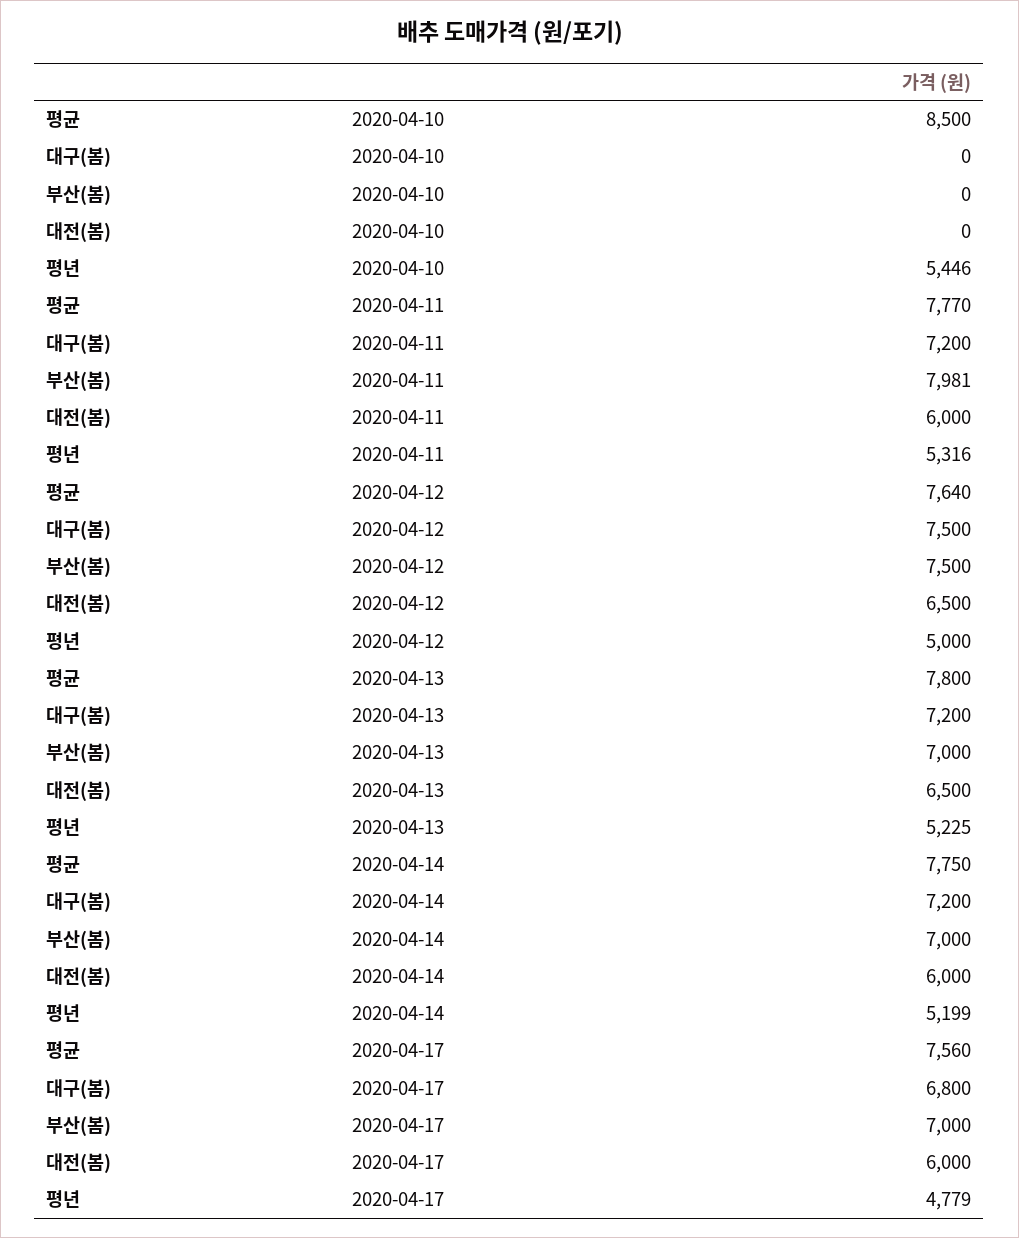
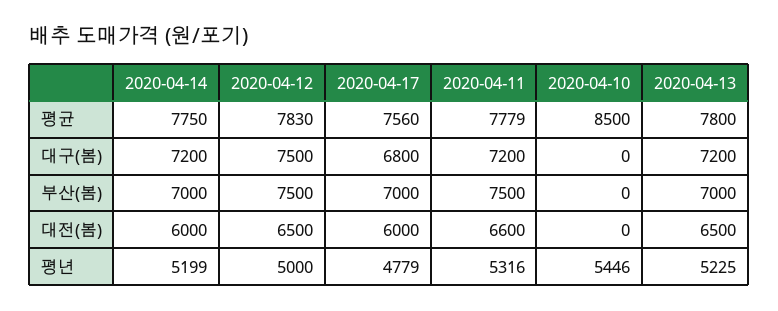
  {
    "평균": {
      "2020-04-10": 8500,
-     "2020-04-11": 7770,
+     "2020-04-11": 7779,
-     "2020-04-12": 7640,
+     "2020-04-12": 7830,
      "2020-04-13": 7800,
      "2020-04-14": 7750,
      "2020-04-17": 7560
    },
    "대구(봄)": {
      "2020-04-10": 0,
      "2020-04-11": 7200,
      "2020-04-12": 7500,
      "2020-04-13": 7200,
      "2020-04-14": 7200,
      "2020-04-17": 6800
    },
    "부산(봄)": {
      "2020-04-10": 0,
-     "2020-04-11": 7981,
+     "2020-04-11": 7500,
      "2020-04-12": 7500,
      "2020-04-13": 7000,
      "2020-04-14": 7000,
      "2020-04-17": 7000
    },
    "대전(봄)": {
      "2020-04-10": 0,
-     "2020-04-11": 6000,
+     "2020-04-11": 6600,
      "2020-04-12": 6500,
      "2020-04-13": 6500,
      "2020-04-14": 6000,
      "2020-04-17": 6000
    },
    "평년": {
      "2020-04-10": 5446,
      "2020-04-11": 5316,
      "2020-04-12": 5000,
      "2020-04-13": 5225,
      "2020-04-14": 5199,
      "2020-04-17": 4779
    }
  }

